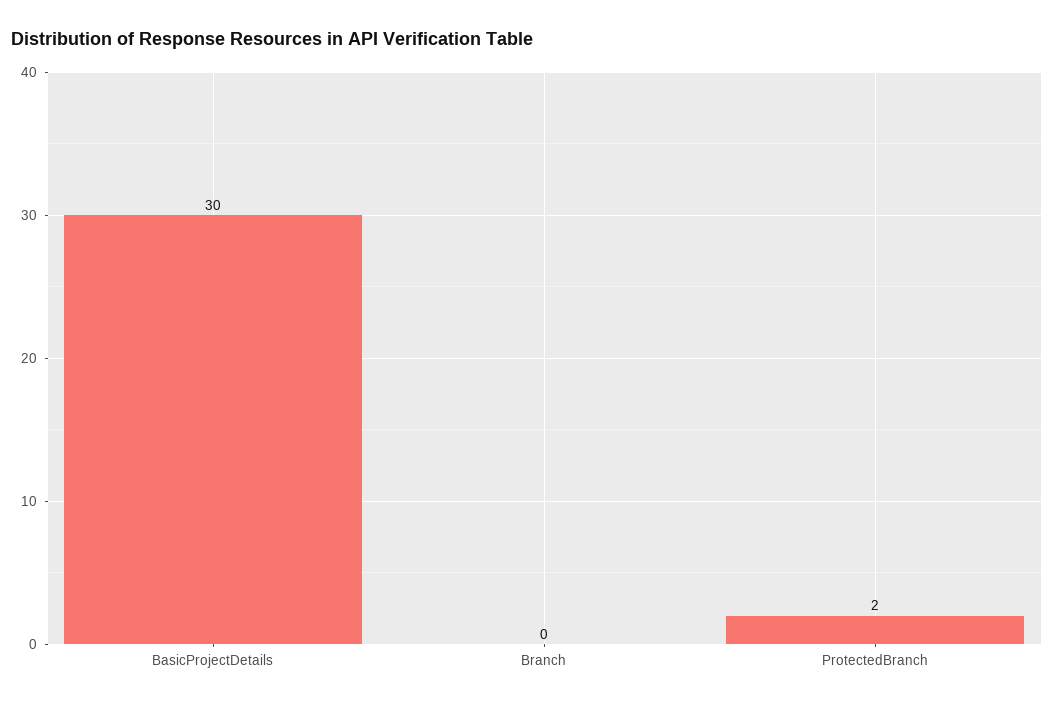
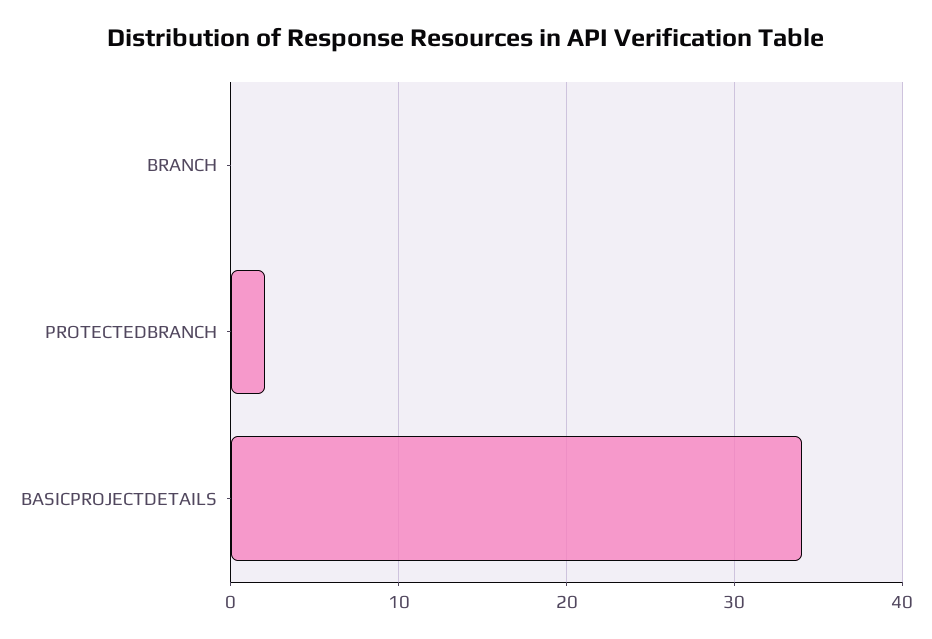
  {
-   "BasicProjectDetails": 30,
+   "BasicProjectDetails": 34,
    "Branch": 0,
    "ProtectedBranch": 2
  }

